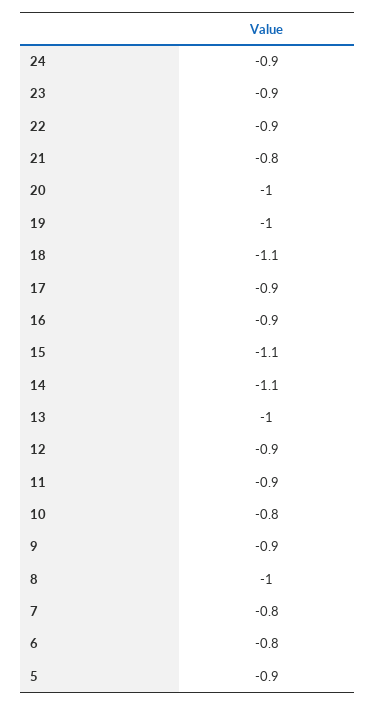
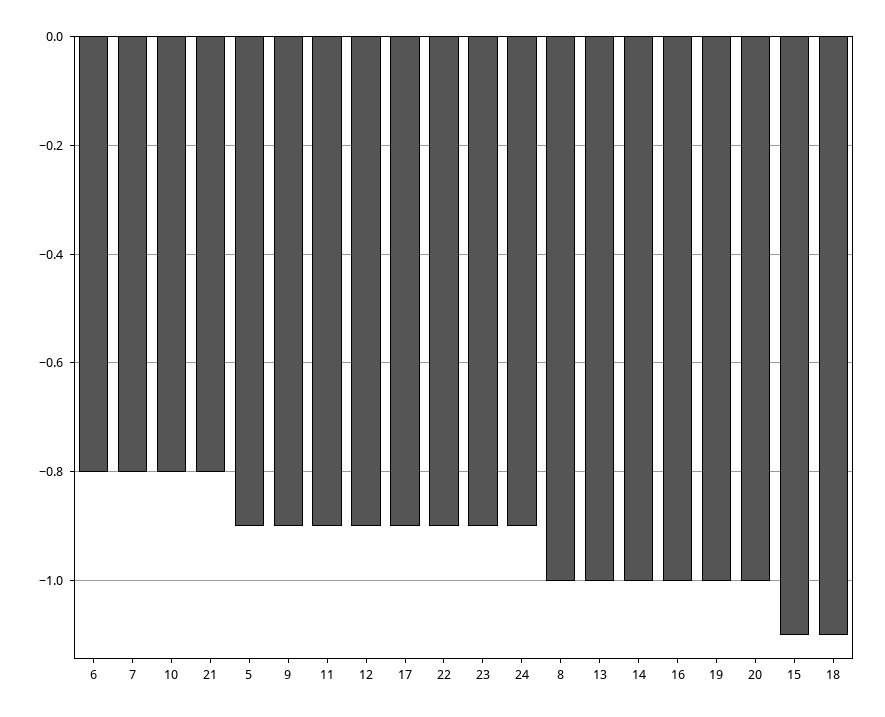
  {
    "24": -0.9,
    "23": -0.9,
    "22": -0.9,
    "21": -0.8,
    "20": -1,
    "19": -1,
    "18": -1.1,
    "17": -0.9,
-   "16": -0.9,
+   "16": -1,
    "15": -1.1,
-   "14": -1.1,
+   "14": -1,
    "13": -1,
    "12": -0.9,
    "11": -0.9,
    "10": -0.8,
    "9": -0.9,
    "8": -1,
    "7": -0.8,
    "6": -0.8,
    "5": -0.9
  }

